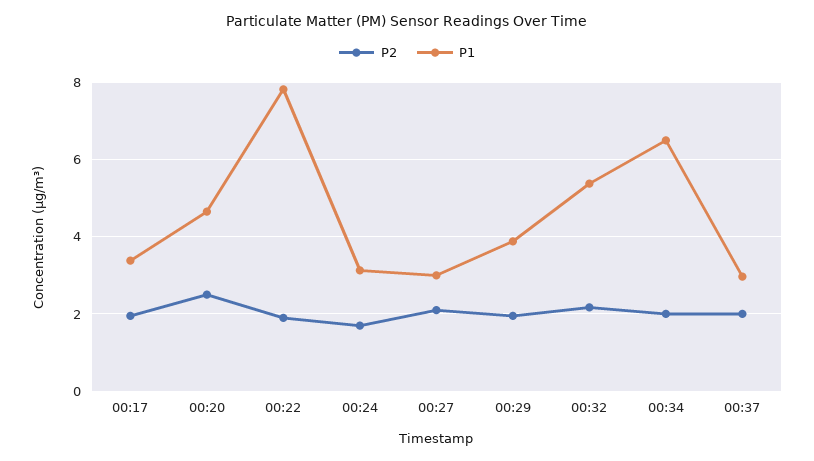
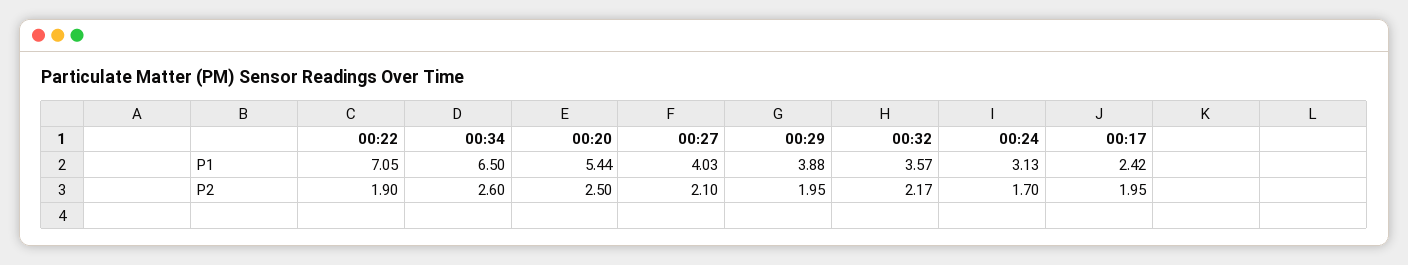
  {
    "P2": {
      "00:17": 1.95,
      "00:20": 2.5,
      "00:22": 1.9,
      "00:24": 1.7,
      "00:27": 2.1,
      "00:29": 1.95,
      "00:32": 2.17,
-     "00:34": 2,
+     "00:34": 2.6
-     "00:37": 2
    },
    "P1": {
-     "00:17": 3.4,
+     "00:17": 2.42,
-     "00:20": 4.6,
+     "00:20": 5.44,
-     "00:22": 7.8,
+     "00:22": 7.05,
      "00:24": 3.13,
-     "00:27": 3,
+     "00:27": 4.03,
      "00:29": 3.88,
-     "00:32": 5.4,
+     "00:32": 3.57,
-     "00:34": 6.5,
+     "00:34": 6.5
-     "00:37": 3
    }
  }

